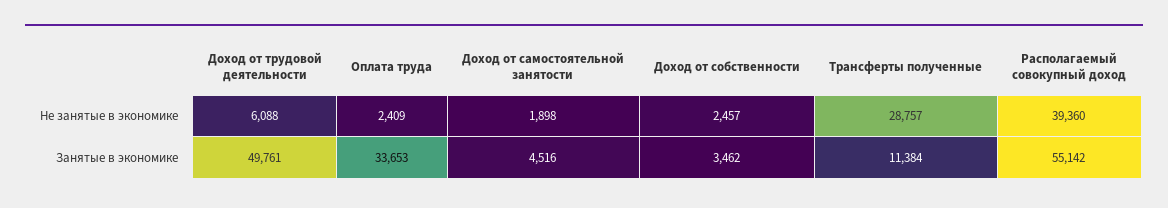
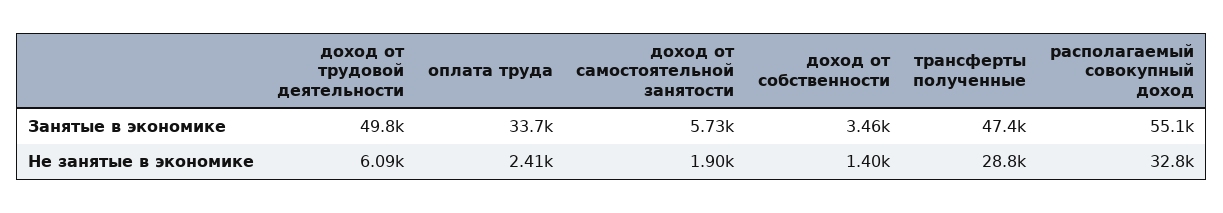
  {
    "Доход от трудовой деятельности": {
      "Не занятые в экономике": 6088,
      "Занятые в экономике": 49761
    },
    "Оплата труда": {
      "Не занятые в экономике": 2409,
      "Занятые в экономике": 33653
    },
    "Доход от самостоятельной занятости": {
      "Не занятые в экономике": 1898,
-     "Занятые в экономике": 4516
+     "Занятые в экономике": 5730
    },
    "Доход от собственности": {
-     "Не занятые в экономике": 2457,
+     "Не занятые в экономике": 1400,
      "Занятые в экономике": 3462
    },
    "Трансферты полученные": {
      "Не занятые в экономике": 28757,
-     "Занятые в экономике": 11384
+     "Занятые в экономике": 47400
    },
    "Располагаемый совокупный доход": {
-     "Не занятые в экономике": 39360,
+     "Не занятые в экономике": 32800,
      "Занятые в экономике": 55142
    }
  }

